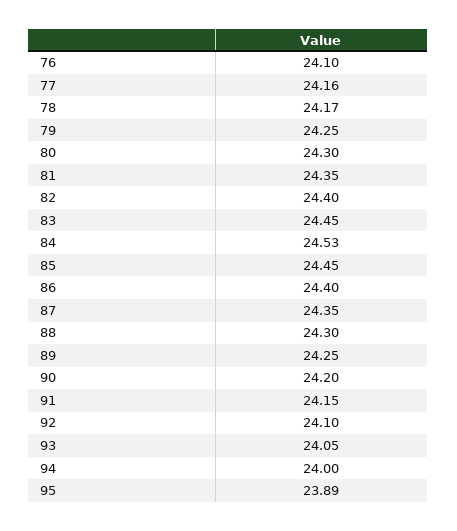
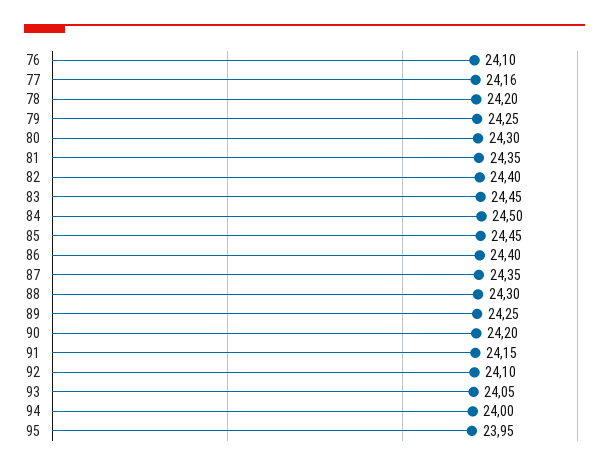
  {
    "76": 24.1,
    "77": 24.16,
-   "78": 24.17,
+   "78": 24.2,
    "79": 24.25,
    "80": 24.3,
    "81": 24.35,
    "82": 24.4,
    "83": 24.45,
-   "84": 24.53,
+   "84": 24.5,
    "85": 24.45,
    "86": 24.4,
    "87": 24.35,
    "88": 24.3,
    "89": 24.25,
    "90": 24.2,
    "91": 24.15,
    "92": 24.1,
    "93": 24.05,
    "94": 24,
-   "95": 23.89
+   "95": 23.95
  }

